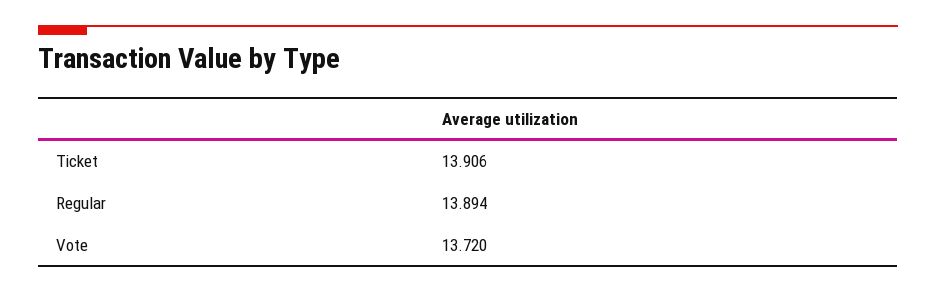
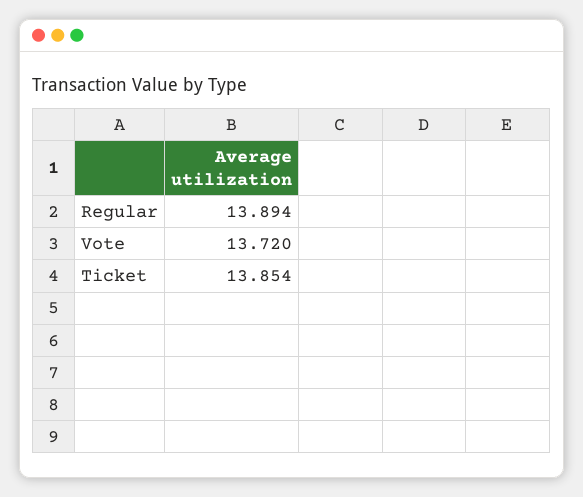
  {
-   "Ticket": 13.906,
+   "Ticket": 13.854,
    "Regular": 13.894,
    "Vote": 13.72
  }

